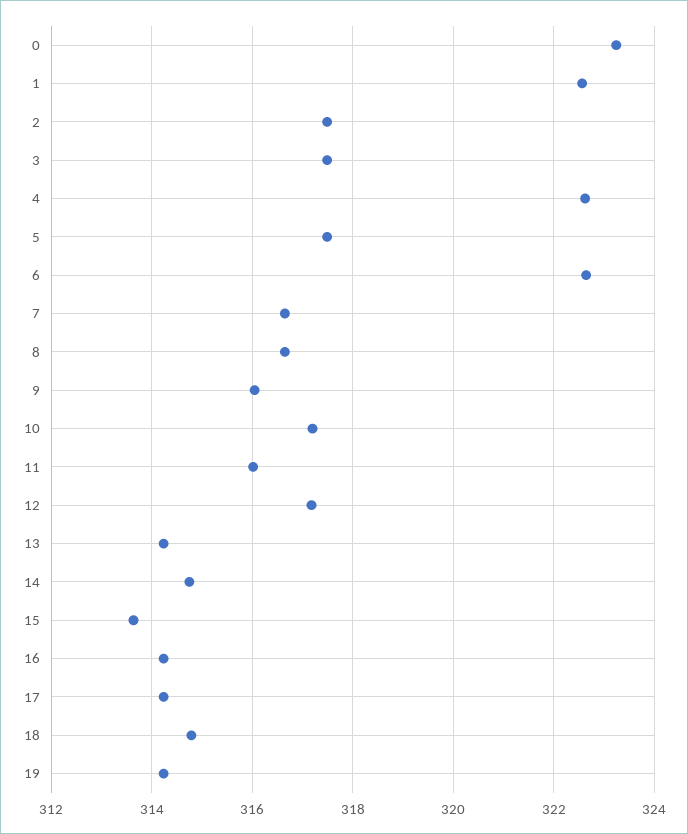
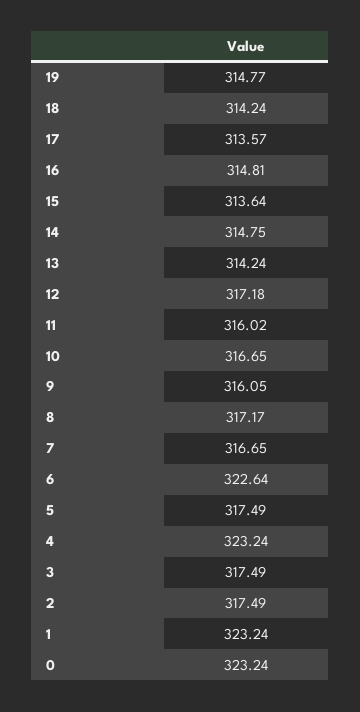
  {
    "0": 323.24,
-   "1": 322.6,
+   "1": 323.24,
    "2": 317.49,
    "3": 317.49,
-   "4": 322.6,
+   "4": 323.24,
    "5": 317.49,
    "6": 322.64,
    "7": 316.65,
-   "8": 316.6,
+   "8": 317.17,
    "9": 316.05,
-   "10": 317.2,
+   "10": 316.65,
    "11": 316.02,
    "12": 317.18,
    "13": 314.24,
    "14": 314.75,
    "15": 313.64,
-   "16": 314.2,
+   "16": 314.81,
-   "17": 314.2,
+   "17": 313.57,
-   "18": 314.8,
+   "18": 314.24,
-   "19": 314.2
+   "19": 314.77
  }

